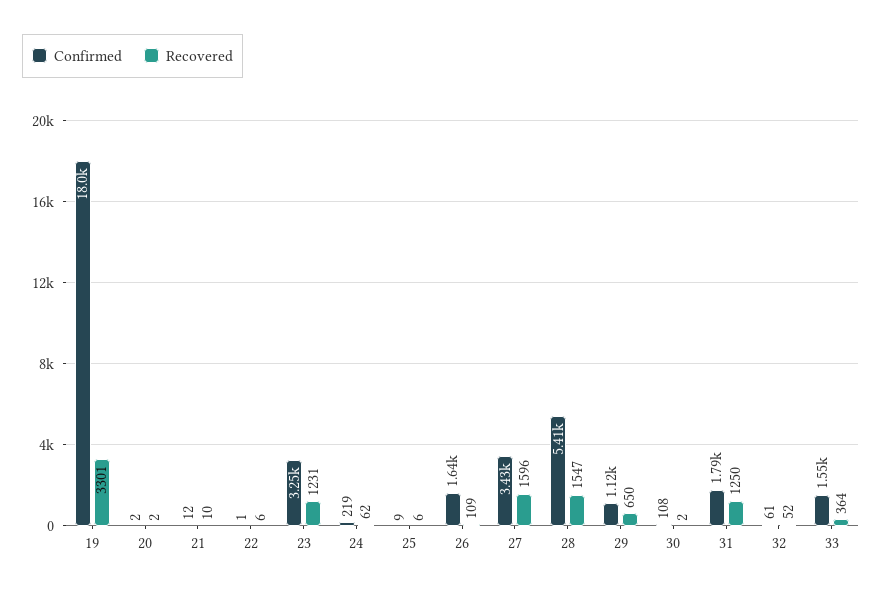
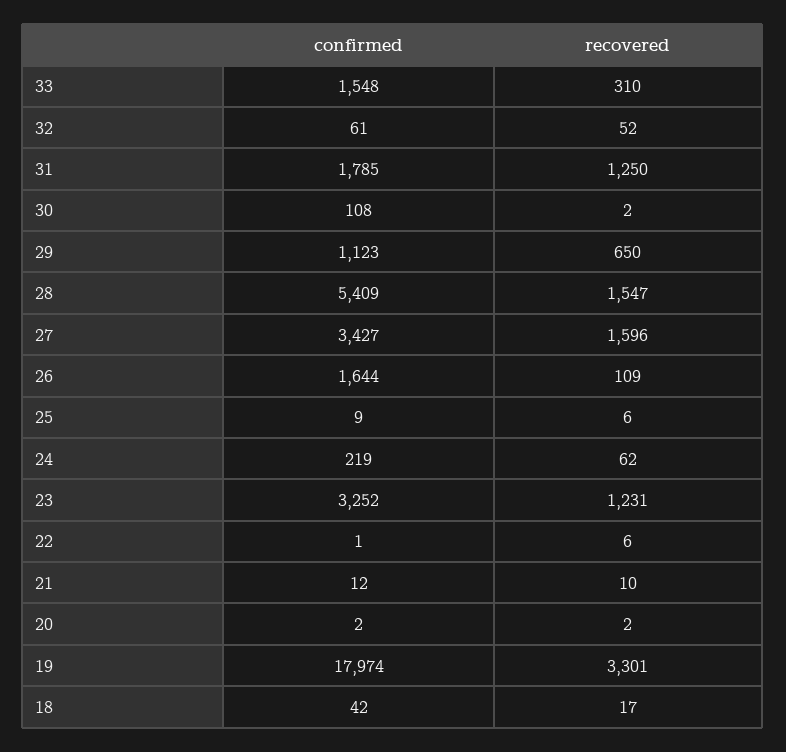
  {
    "Confirmed": {
      "19": 17974,
      "20": 2,
      "21": 12,
      "22": 1,
      "23": 3252,
      "24": 219,
      "25": 9,
      "26": 1644,
      "27": 3427,
      "28": 5409,
      "29": 1123,
      "30": 108,
      "31": 1785,
      "32": 61,
-     "33": 1548
+     "33": 1548,
+     "18": 42
    },
    "Recovered": {
      "19": 3301,
      "20": 2,
      "21": 10,
      "22": 6,
      "23": 1231,
      "24": 62,
      "25": 6,
      "26": 109,
      "27": 1596,
      "28": 1547,
      "29": 650,
      "30": 2,
      "31": 1250,
      "32": 52,
-     "33": 364
+     "33": 310,
+     "18": 17
    }
  }

